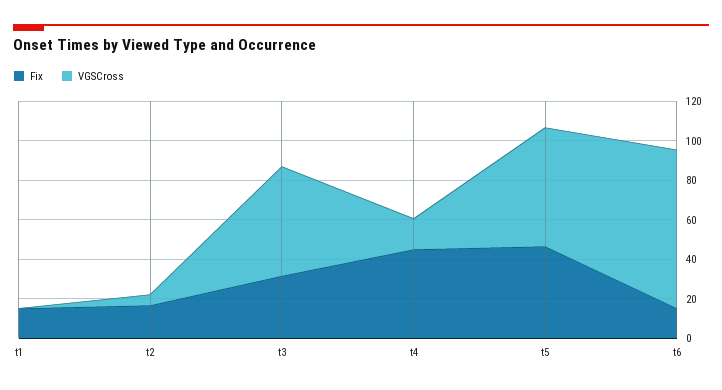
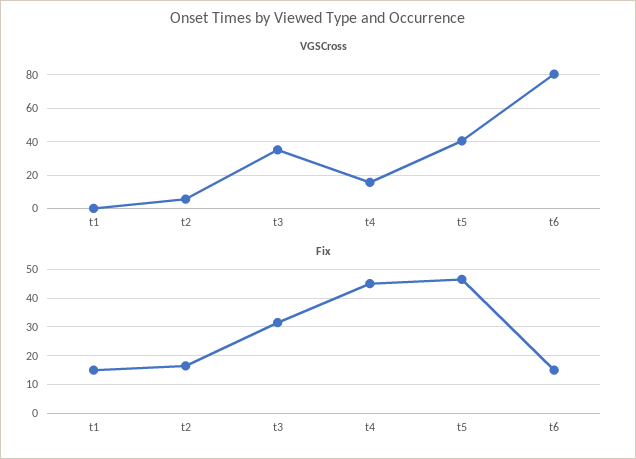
  {
    "Fix": {
      "t1": 15,
      "t2": 17.5,
      "t3": 32.5,
      "t4": 45,
      "t5": 47.5,
      "t6": 15
    },
    "VGSCross": {
      "t1": 0,
      "t2": 5,
-     "t3": 55,
+     "t3": 35,
      "t4": 15,
-     "t5": 60,
+     "t5": 40,
      "t6": 80
    }
  }

